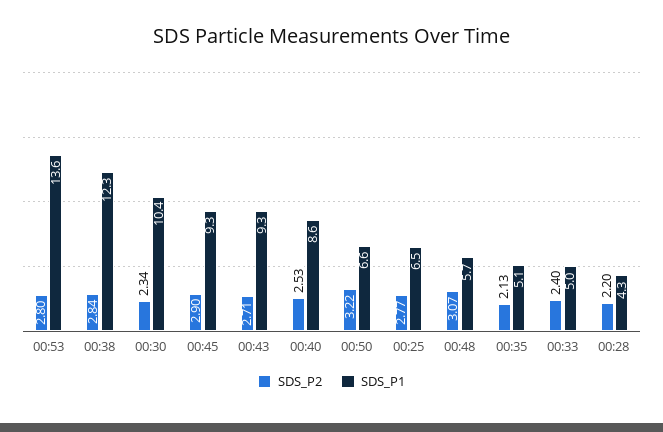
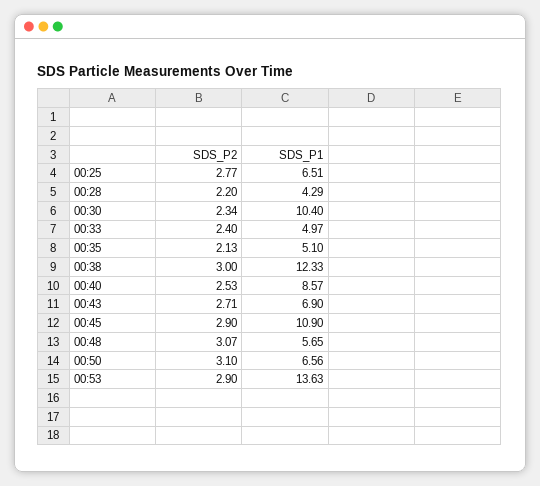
  {
    "SDS_P2": {
-     "00:53": 2.8,
+     "00:53": 2.9,
-     "00:38": 2.84,
+     "00:38": 3,
      "00:30": 2.34,
      "00:45": 2.9,
      "00:43": 2.71,
      "00:40": 2.53,
-     "00:50": 3.22,
+     "00:50": 3.1,
      "00:25": 2.77,
      "00:48": 3.07,
      "00:35": 2.13,
      "00:33": 2.4,
      "00:28": 2.2
    },
    "SDS_P1": {
      "00:53": 13.63,
      "00:38": 12.33,
      "00:30": 10.4,
-     "00:45": 9.3,
+     "00:45": 10.9,
-     "00:43": 9.3,
+     "00:43": 6.9,
      "00:40": 8.57,
      "00:50": 6.56,
      "00:25": 6.51,
      "00:48": 5.65,
      "00:35": 5.1,
      "00:33": 4.97,
      "00:28": 4.29
    }
  }

